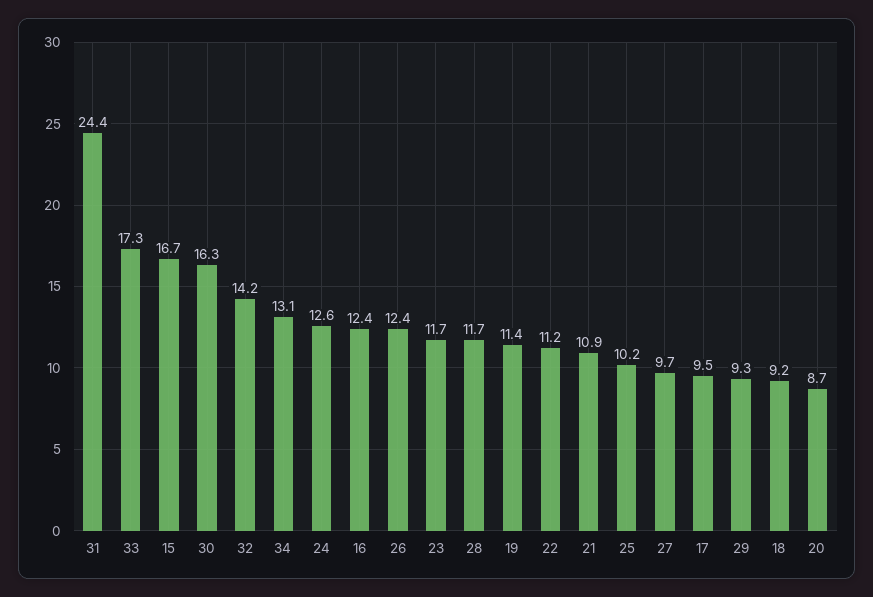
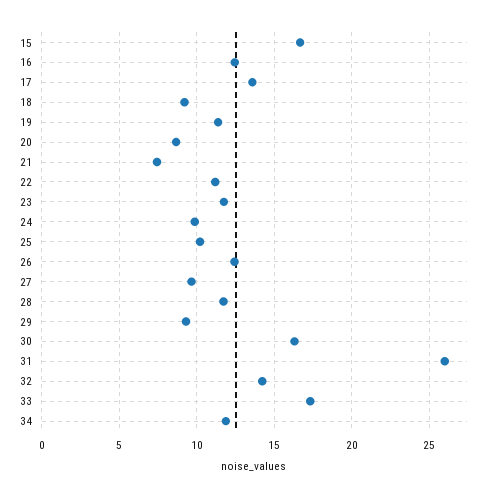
  {
-   "31": 24.4,
+   "31": 26,
    "33": 17.3,
    "15": 16.7,
    "30": 16.3,
    "32": 14.2,
-   "34": 13.1,
+   "34": 12,
-   "24": 12.6,
+   "24": 10,
    "16": 12.4,
    "26": 12.4,
    "23": 11.7,
    "28": 11.7,
    "19": 11.4,
    "22": 11.2,
-   "21": 10.9,
+   "21": 7.5,
    "25": 10.2,
    "27": 9.7,
-   "17": 9.5,
+   "17": 13.5,
    "29": 9.3,
    "18": 9.2,
    "20": 8.7
  }

